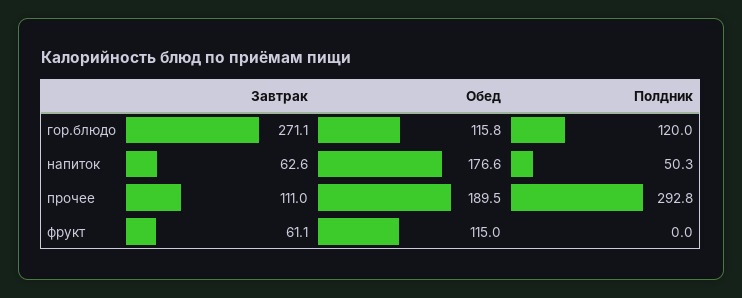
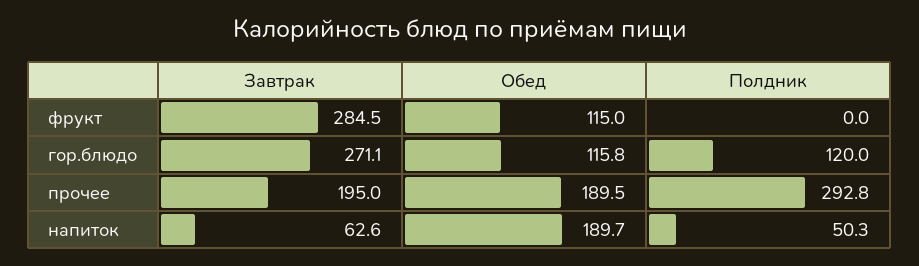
  {
    "Завтрак": {
      "гор.блюдо": 271.1,
      "напиток": 62.6,
-     "прочее": 111,
+     "прочее": 195,
-     "фрукт": 61.1
+     "фрукт": 284.5
    },
    "Обед": {
      "гор.блюдо": 115.8,
-     "напиток": 176.6,
+     "напиток": 189.7,
      "прочее": 189.5,
      "фрукт": 115
    },
    "Полдник": {
      "гор.блюдо": 120,
      "напиток": 50.3,
      "прочее": 292.8,
      "фрукт": 0
    }
  }

